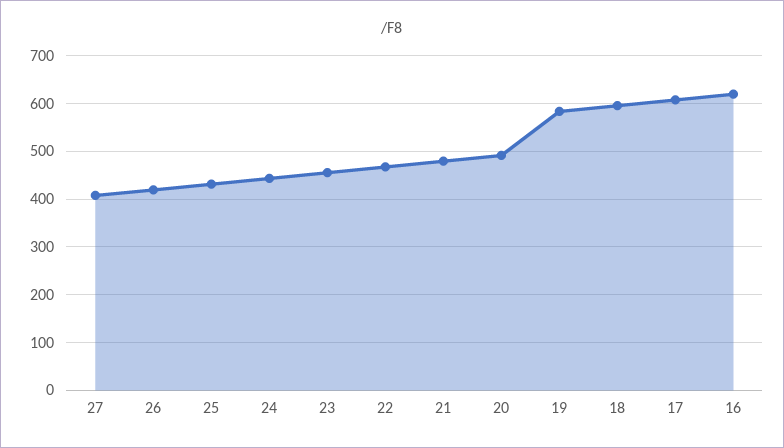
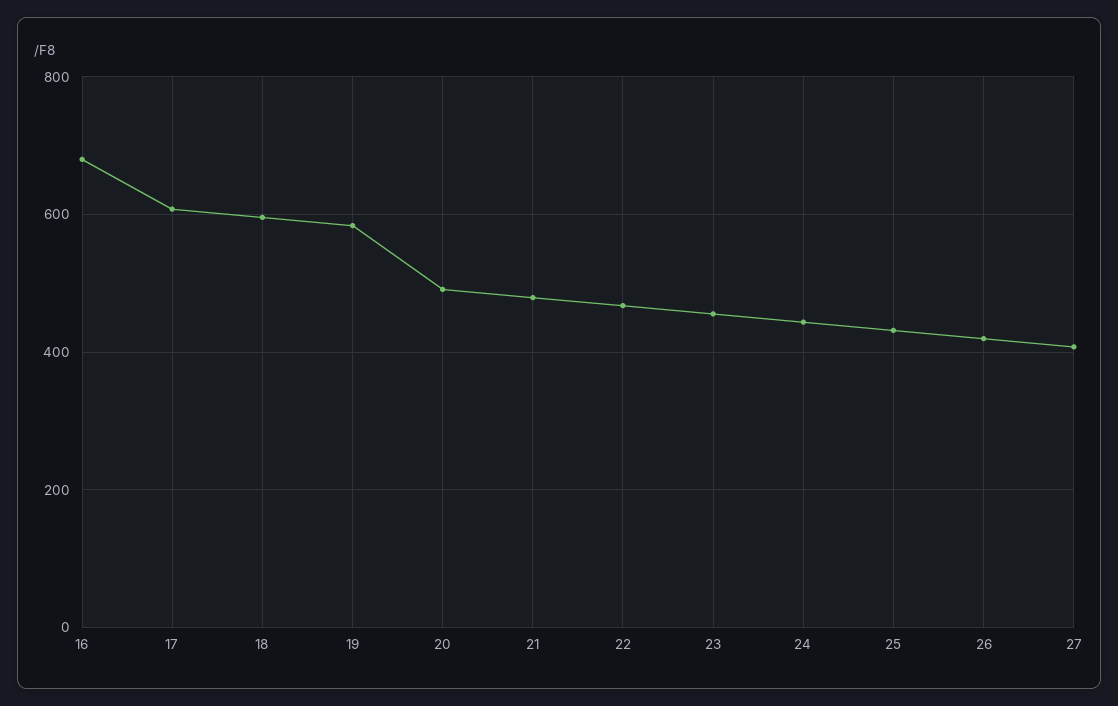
  {
    "27": 400,
    "26": 420,
    "25": 440,
    "24": 440,
    "23": 460,
    "22": 460,
    "21": 480,
    "20": 500,
    "19": 580,
    "18": 600,
    "17": 600,
-   "16": 620
+   "16": 680
  }

